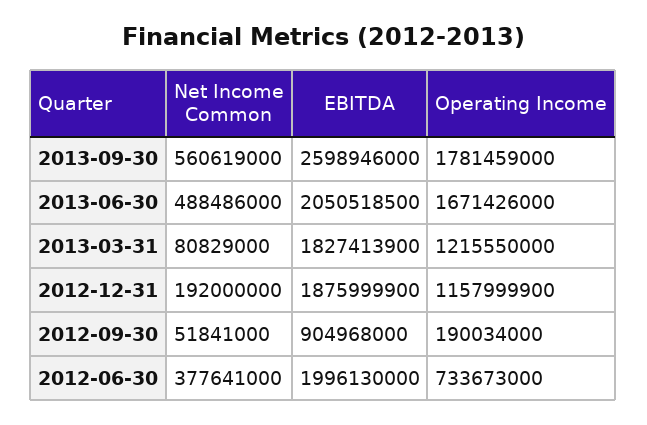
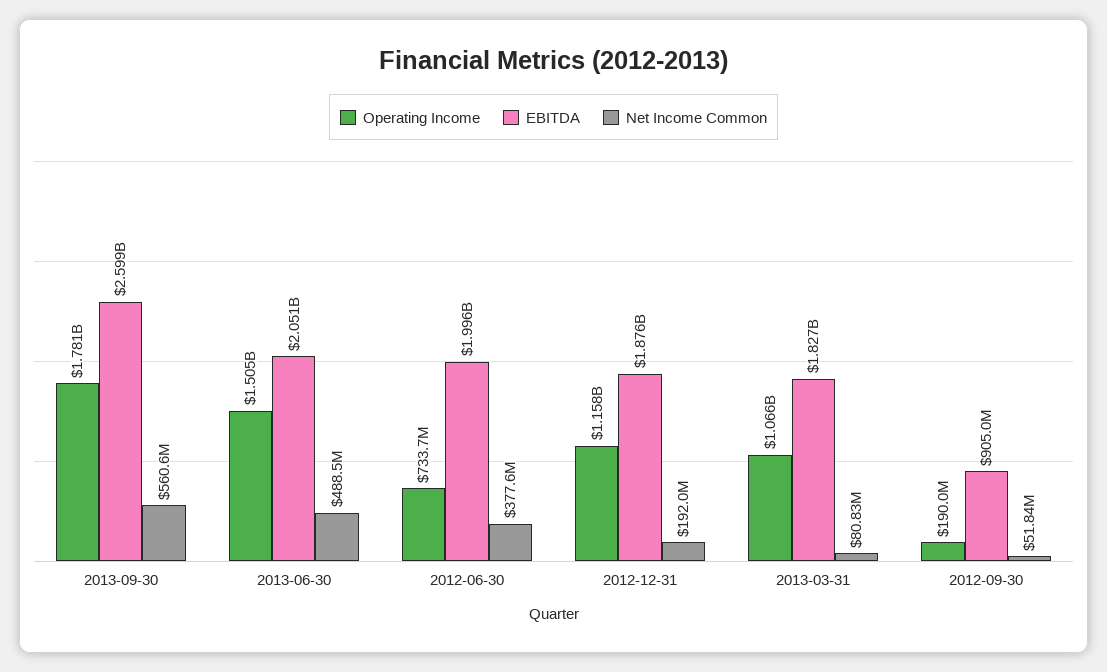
  {
    "Net Income Common": {
      "2013-09-30": 560619000,
      "2013-06-30": 488486000,
      "2013-03-31": 80829000,
      "2012-12-31": 192000000,
      "2012-09-30": 51841000,
      "2012-06-30": 377641000
    },
    "EBITDA": {
      "2013-09-30": 2598946000,
      "2013-06-30": 2050518500,
      "2013-03-31": 1827413900,
      "2012-12-31": 1875999900,
      "2012-09-30": 904968000,
      "2012-06-30": 1996130000
    },
    "Operating Income": {
      "2013-09-30": 1781459000,
-     "2013-06-30": 1671426000,
+     "2013-06-30": 1505000000,
-     "2013-03-31": 1215550000,
+     "2013-03-31": 1066000000,
      "2012-12-31": 1157999900,
      "2012-09-30": 190034000,
      "2012-06-30": 733673000
    }
  }

